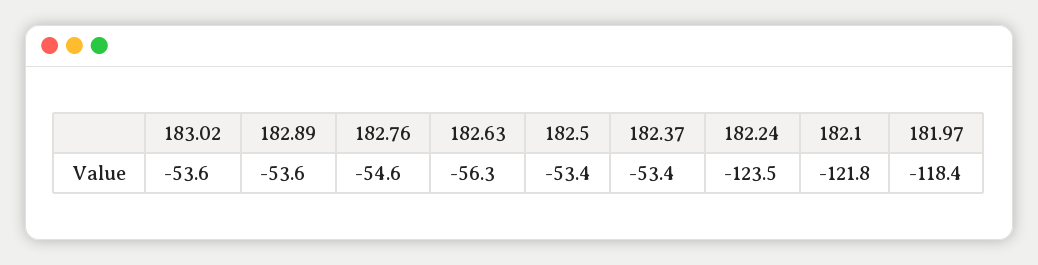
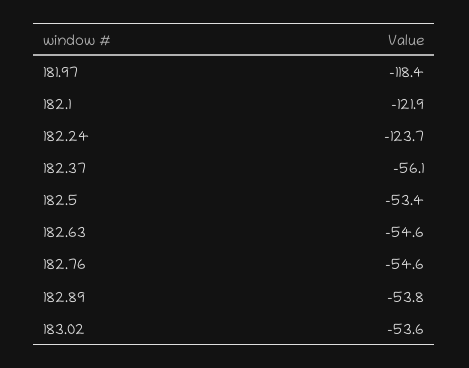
  {
    "183.02": -53.6,
-   "182.89": -53.6,
+   "182.89": -53.8,
    "182.76": -54.6,
-   "182.63": -56.3,
+   "182.63": -54.6,
    "182.5": -53.4,
-   "182.37": -53.4,
+   "182.37": -56.1,
-   "182.24": -123.5,
+   "182.24": -123.7,
-   "182.1": -121.8,
+   "182.1": -121.9,
    "181.97": -118.4
  }

